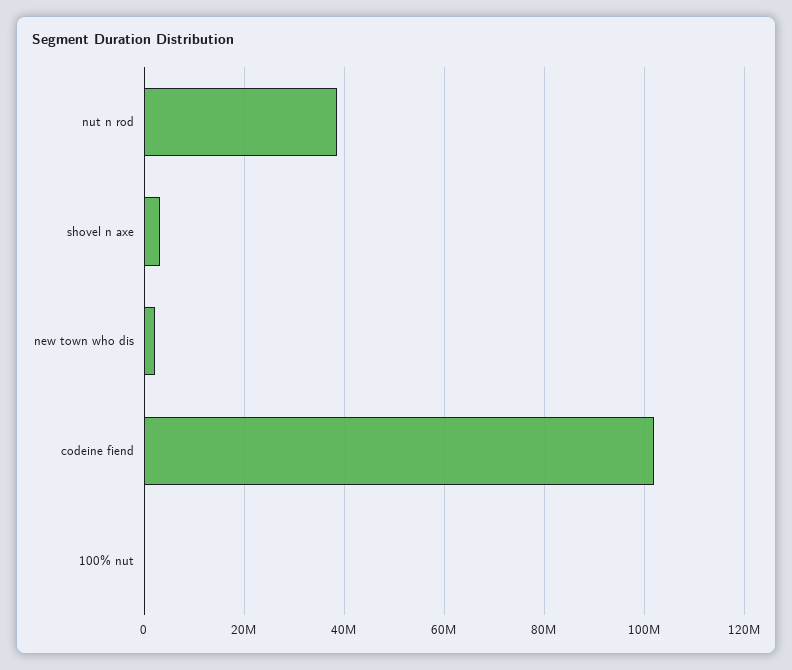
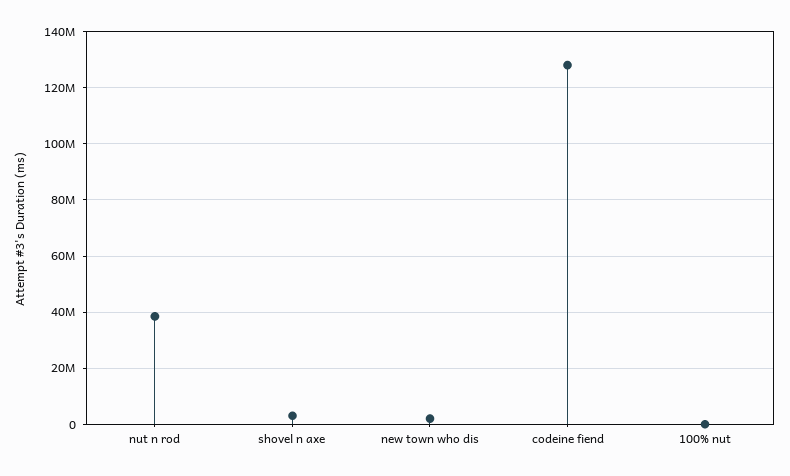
  {
    "nut n rod": 38000000,
    "shovel n axe": 4000000,
    "new town who dis": 2000000,
-   "codeine fiend": 102000000,
+   "codeine fiend": 127500000,
    "100% nut": 0
  }

